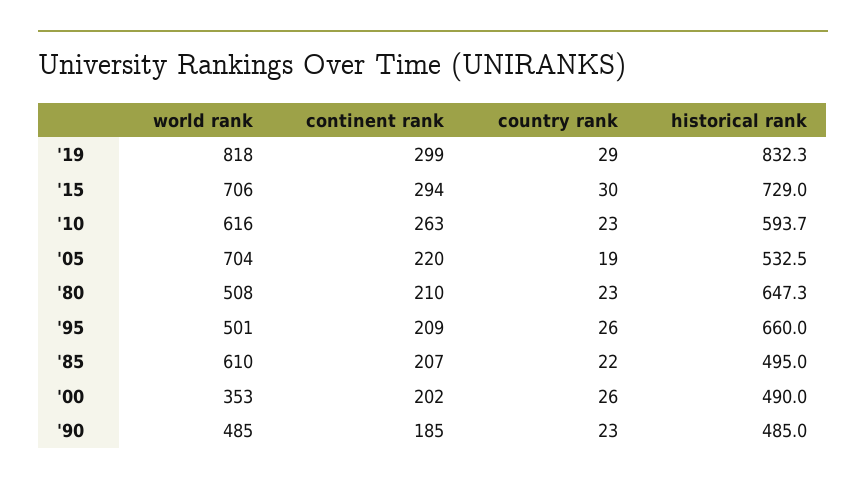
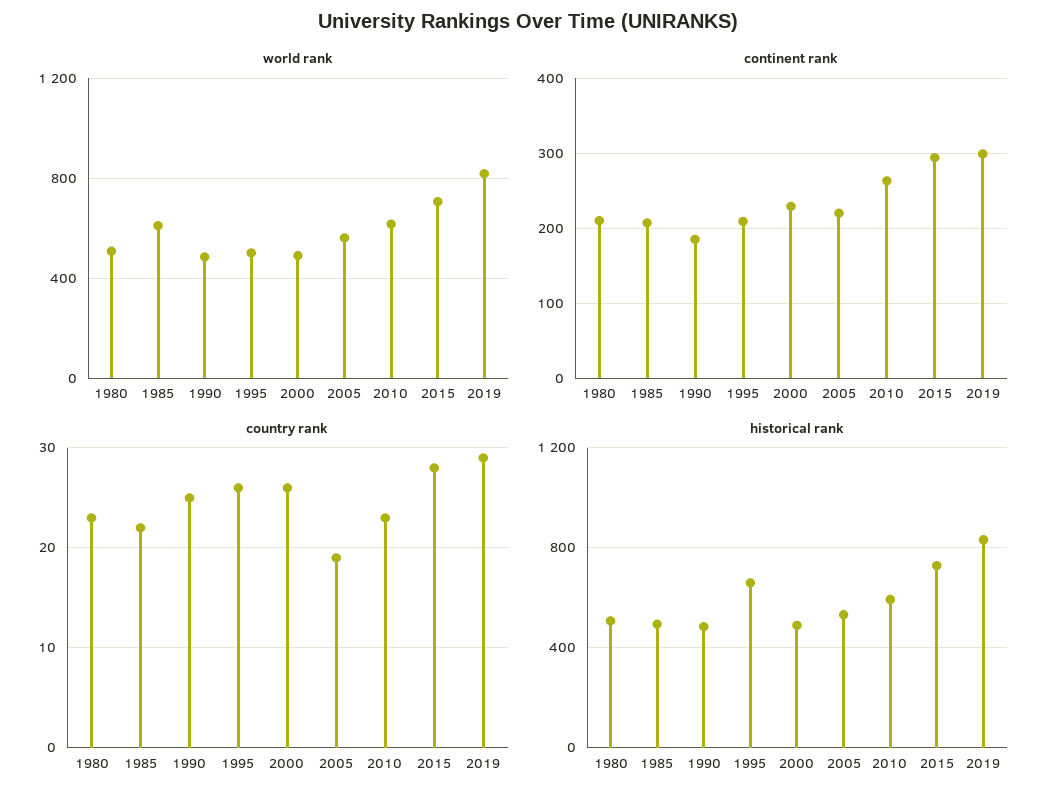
  {
    "world rank": {
      "'19": 818,
      "'15": 706,
      "'10": 616,
-     "'05": 704,
+     "'05": 550,
      "'80": 508,
      "'95": 501,
      "'85": 610,
-     "'00": 353,
+     "'00": 500,
      "'90": 485
    },
    "continent rank": {
      "'19": 299,
      "'15": 294,
      "'10": 263,
      "'05": 220,
      "'80": 210,
      "'95": 209,
      "'85": 207,
-     "'00": 202,
+     "'00": 230,
      "'90": 185
    },
    "country rank": {
      "'19": 29,
-     "'15": 30,
+     "'15": 28,
      "'10": 23,
      "'05": 19,
      "'80": 23,
      "'95": 26,
      "'85": 22,
      "'00": 26,
-     "'90": 23
+     "'90": 25
    },
    "historical rank": {
      "'19": 832.3,
      "'15": 729,
      "'10": 593.7,
      "'05": 532.5,
-     "'80": 647.3,
+     "'80": 500,
      "'95": 660,
      "'85": 495,
      "'00": 490,
      "'90": 485
    }
  }

